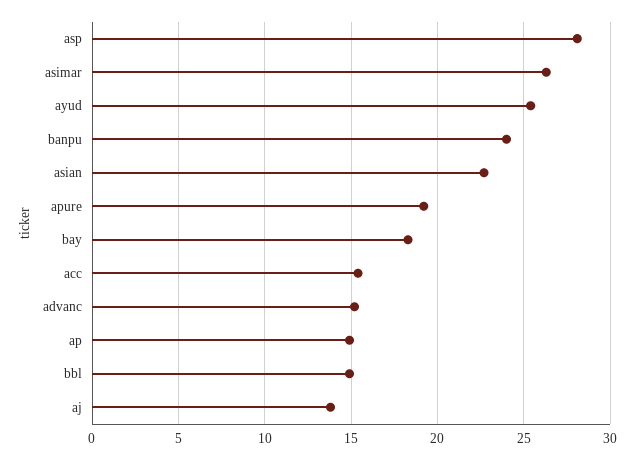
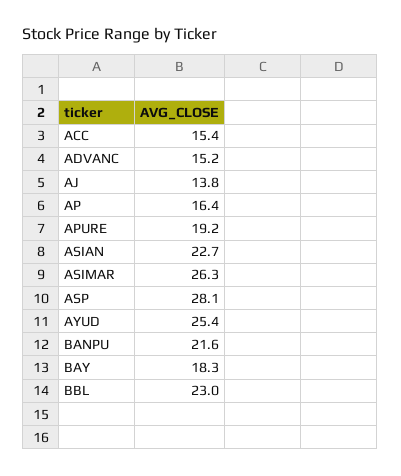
  {
    "asp": 28.1,
    "asimar": 26.3,
    "ayud": 25.4,
-   "banpu": 24,
+   "banpu": 21.6,
    "asian": 22.7,
    "apure": 19.2,
    "bay": 18.3,
    "acc": 15.4,
    "advanc": 15.2,
-   "ap": 15,
+   "ap": 16.4,
-   "bbl": 15,
+   "bbl": 23,
    "aj": 13.8
  }

